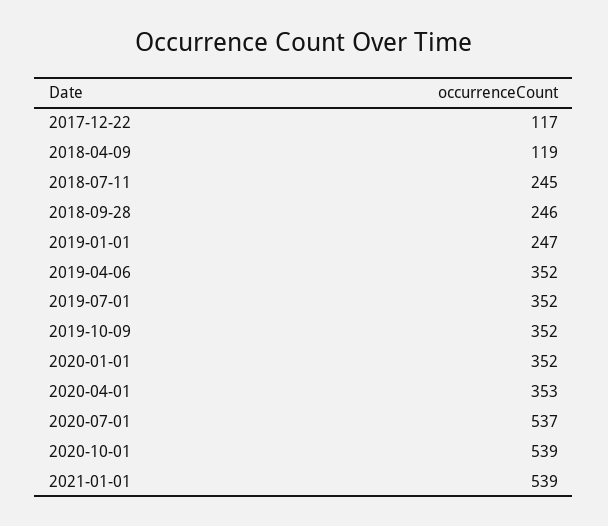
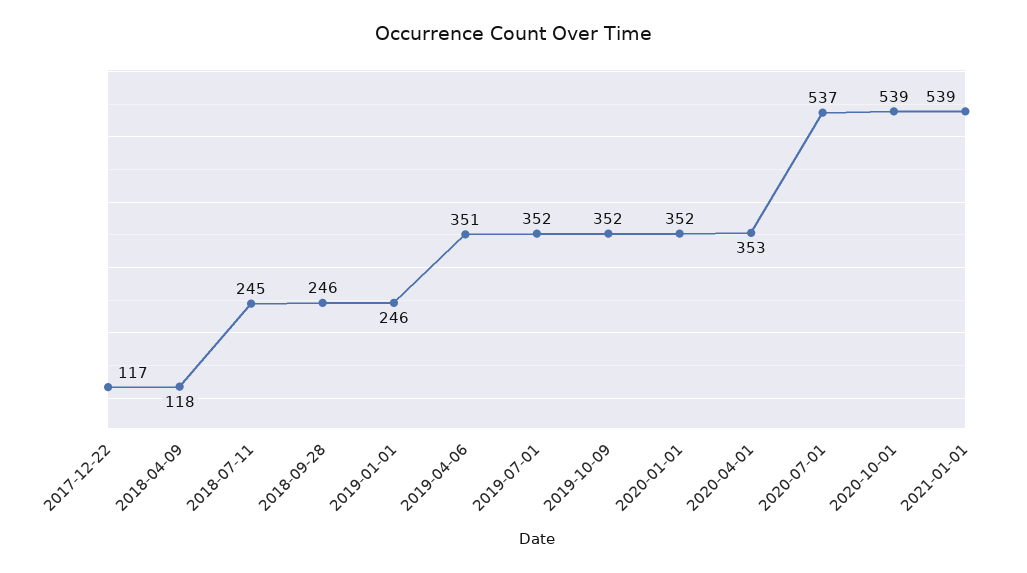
  {
    "2017-12-22": 117,
-   "2018-04-09": 119,
+   "2018-04-09": 118,
    "2018-07-11": 245,
    "2018-09-28": 246,
-   "2019-01-01": 247,
+   "2019-01-01": 246,
-   "2019-04-06": 352,
+   "2019-04-06": 351,
    "2019-07-01": 352,
    "2019-10-09": 352,
    "2020-01-01": 352,
    "2020-04-01": 353,
    "2020-07-01": 537,
    "2020-10-01": 539,
    "2021-01-01": 539
  }

